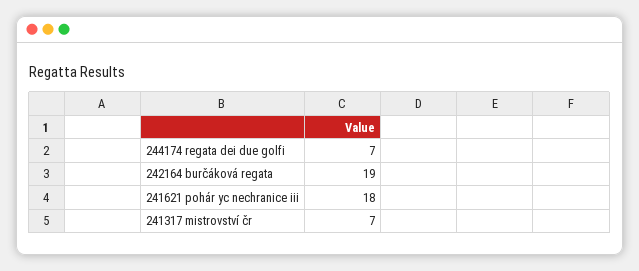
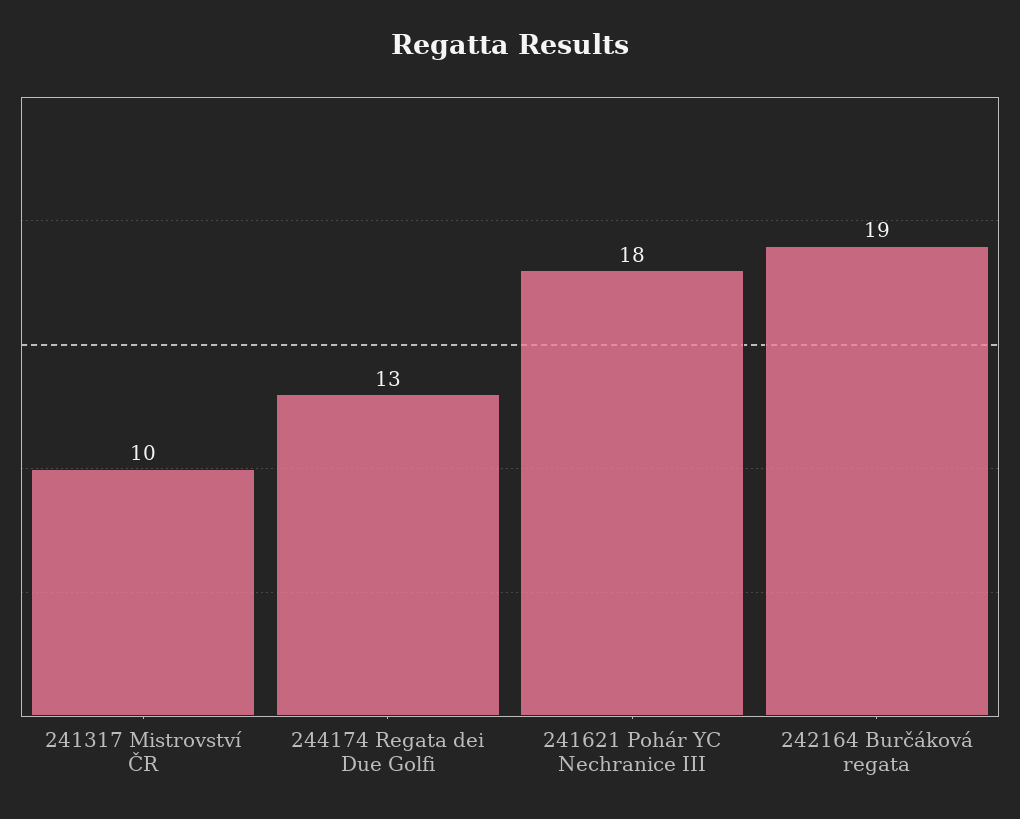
  {
-   "244174 regata dei due golfi": 7,
+   "244174 regata dei due golfi": 13,
    "242164 burčáková regata": 19,
    "241621 pohár yc nechranice iii": 18,
-   "241317 mistrovství čr": 7
+   "241317 mistrovství čr": 10
  }

